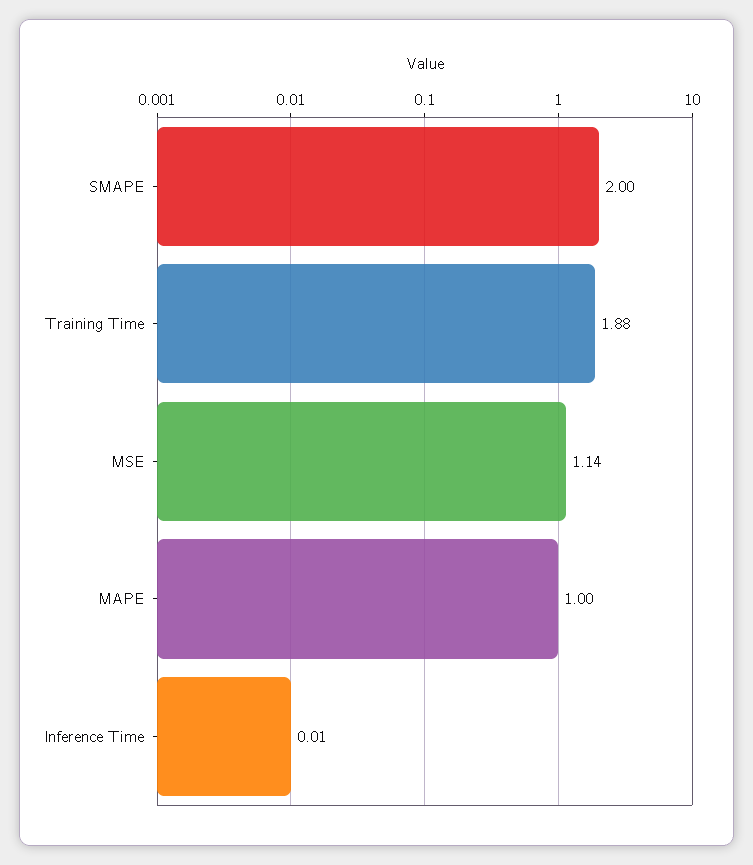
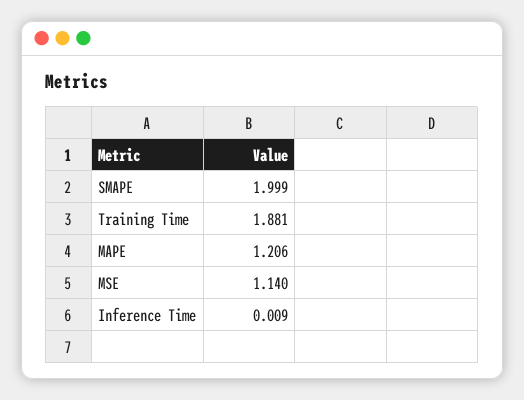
  {
    "SMAPE": 1.999,
    "Training Time": 1.881,
    "MSE": 1.14,
-   "MAPE": 1,
+   "MAPE": 1.206,
    "Inference Time": 0.009
  }

